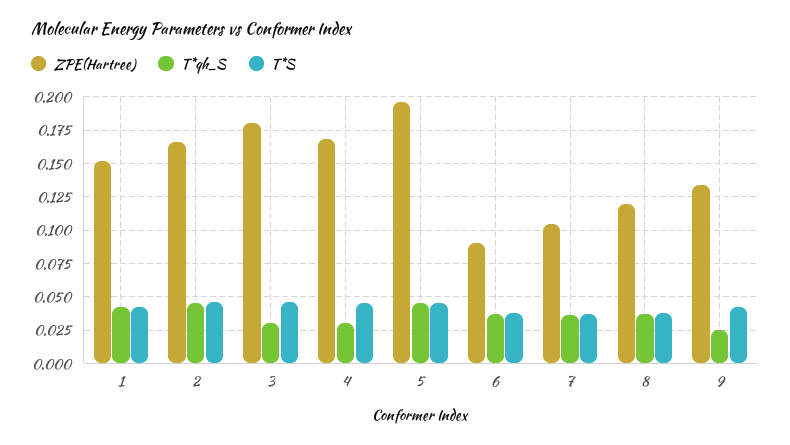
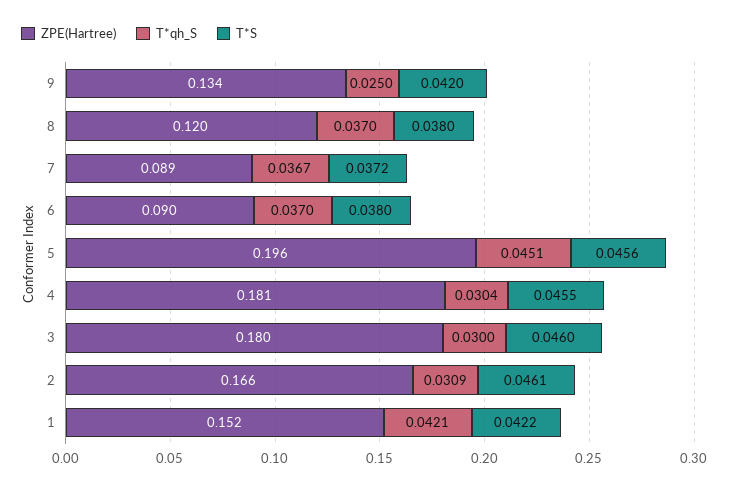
  {
    "ZPE(Hartree)": {
      "1": 0.152,
      "2": 0.166,
      "3": 0.18,
-     "4": 0.17,
+     "4": 0.181,
      "5": 0.196,
      "6": 0.09,
-     "7": 0.105,
+     "7": 0.089,
      "8": 0.12,
      "9": 0.134
    },
    "T*qh_S": {
      "1": 0.0421,
-     "2": 0.045,
+     "2": 0.0309,
      "3": 0.03,
      "4": 0.0304,
      "5": 0.0451,
      "6": 0.037,
      "7": 0.0367,
      "8": 0.037,
      "9": 0.025
    },
    "T*S": {
      "1": 0.0422,
      "2": 0.0461,
      "3": 0.046,
      "4": 0.0455,
      "5": 0.0456,
      "6": 0.038,
      "7": 0.0372,
      "8": 0.038,
      "9": 0.042
    }
  }

